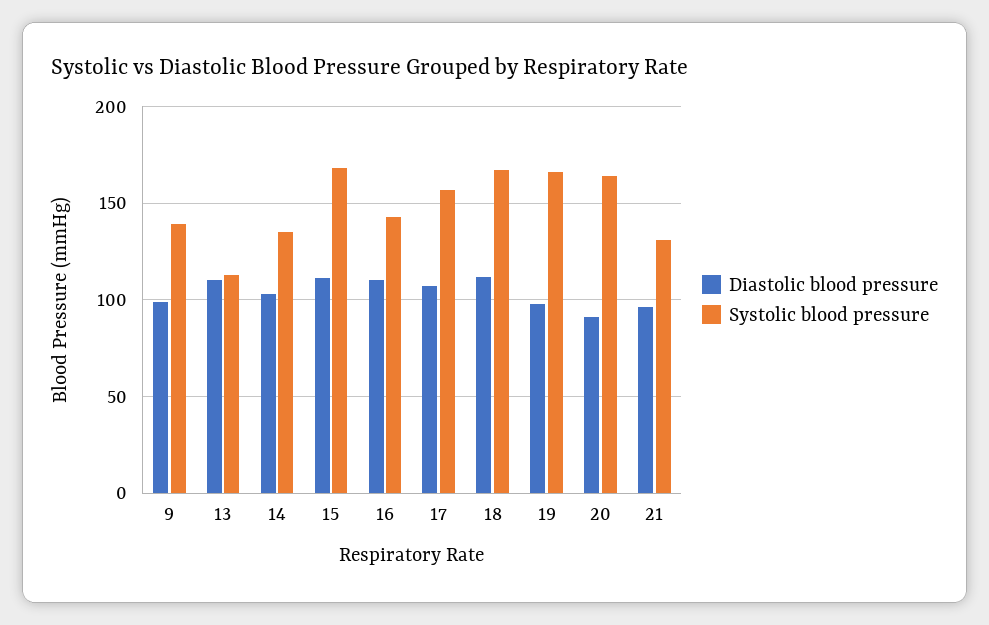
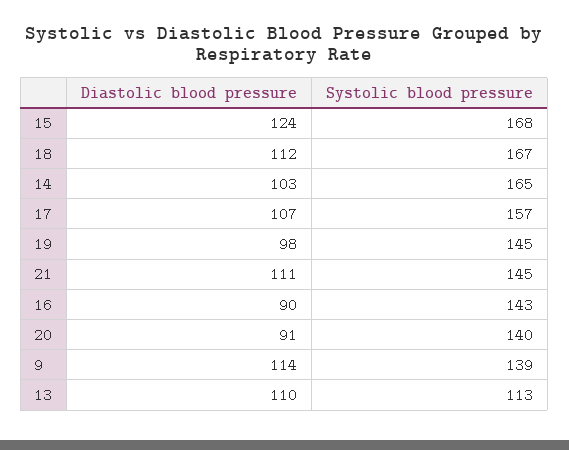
  {
    "Diastolic blood pressure": {
-     "9": 100,
+     "9": 114,
      "13": 110,
      "14": 103,
-     "15": 110,
+     "15": 124,
-     "16": 110,
+     "16": 90,
      "17": 107,
      "18": 112,
      "19": 98,
      "20": 91,
-     "21": 95
+     "21": 111
    },
    "Systolic blood pressure": {
      "9": 139,
      "13": 113,
-     "14": 135,
+     "14": 165,
      "15": 168,
      "16": 143,
      "17": 157,
      "18": 167,
-     "19": 165,
+     "19": 145,
-     "20": 165,
+     "20": 140,
-     "21": 130
+     "21": 145
    }
  }

